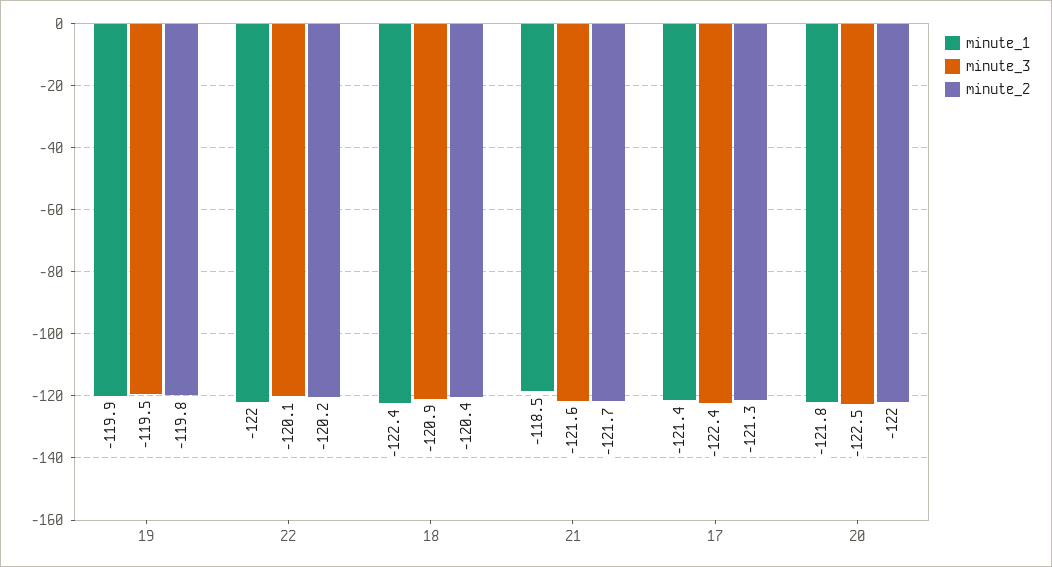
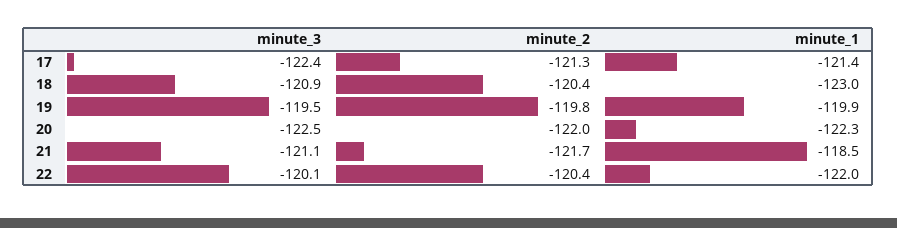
  {
    "minute_1": {
      "19": -119.9,
      "22": -122,
-     "18": -122.4,
+     "18": -123,
      "21": -118.5,
      "17": -121.4,
-     "20": -121.8
+     "20": -122.3
    },
    "minute_3": {
      "19": -119.5,
      "22": -120.1,
      "18": -120.9,
-     "21": -121.6,
+     "21": -121.1,
      "17": -122.4,
      "20": -122.5
    },
    "minute_2": {
      "19": -119.8,
-     "22": -120.2,
+     "22": -120.4,
      "18": -120.4,
      "21": -121.7,
      "17": -121.3,
      "20": -122
    }
  }

